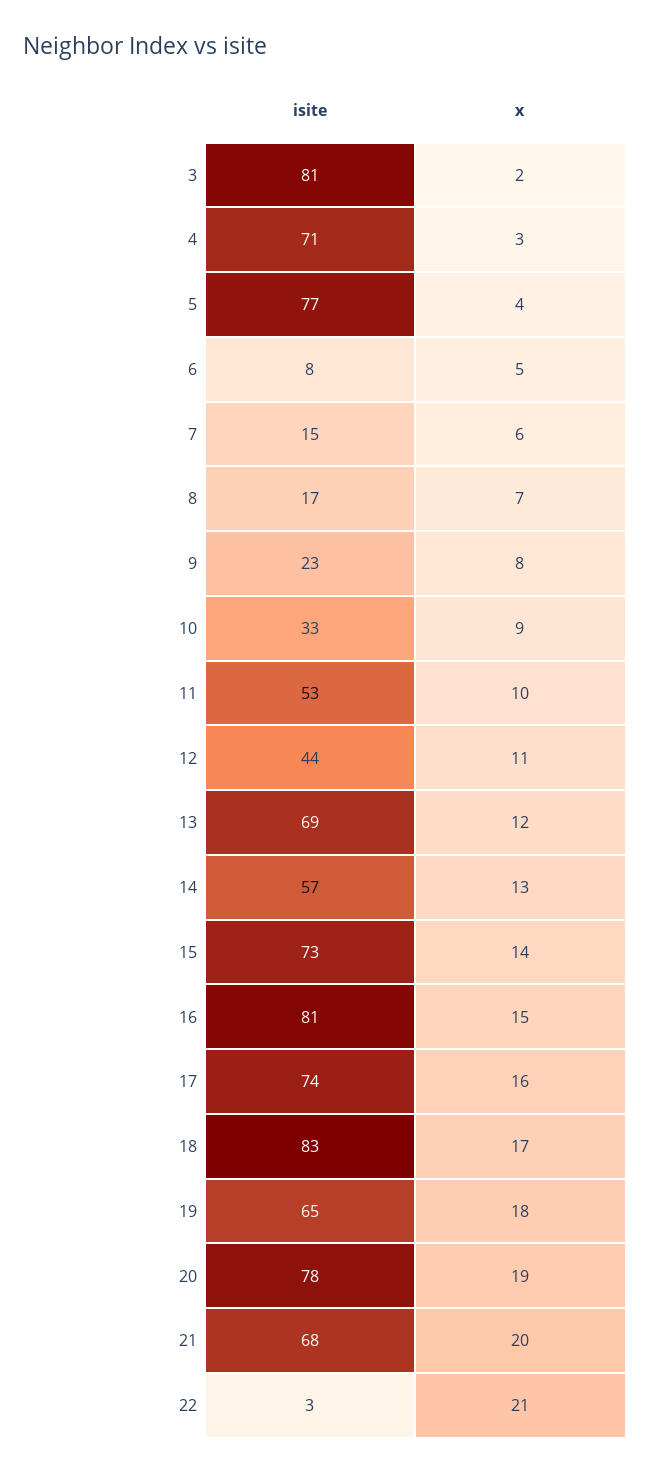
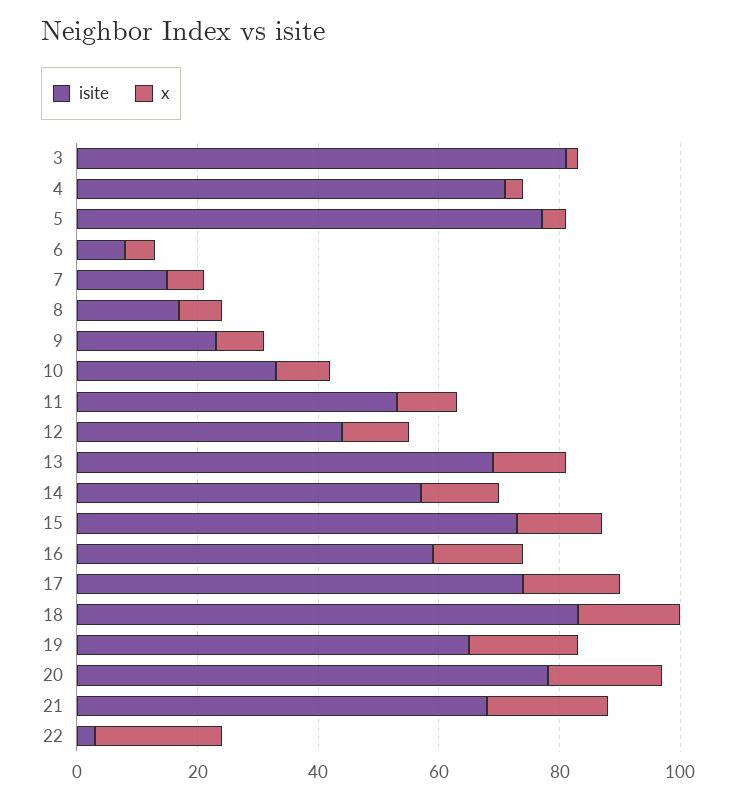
  {
    "isite": {
      "3": 81,
      "4": 71,
      "5": 77,
      "6": 8,
      "7": 15,
      "8": 17,
      "9": 23,
      "10": 33,
      "11": 53,
      "12": 44,
      "13": 69,
      "14": 57,
      "15": 73,
-     "16": 81,
+     "16": 60,
      "17": 74,
      "18": 83,
      "19": 65,
      "20": 78,
      "21": 68,
      "22": 3
    },
    "x": {
      "3": 2,
      "4": 3,
      "5": 4,
      "6": 5,
      "7": 6,
      "8": 7,
      "9": 8,
      "10": 9,
      "11": 10,
      "12": 11,
      "13": 12,
      "14": 13,
      "15": 14,
      "16": 15,
      "17": 16,
      "18": 17,
      "19": 18,
      "20": 19,
      "21": 20,
      "22": 21
    }
  }

